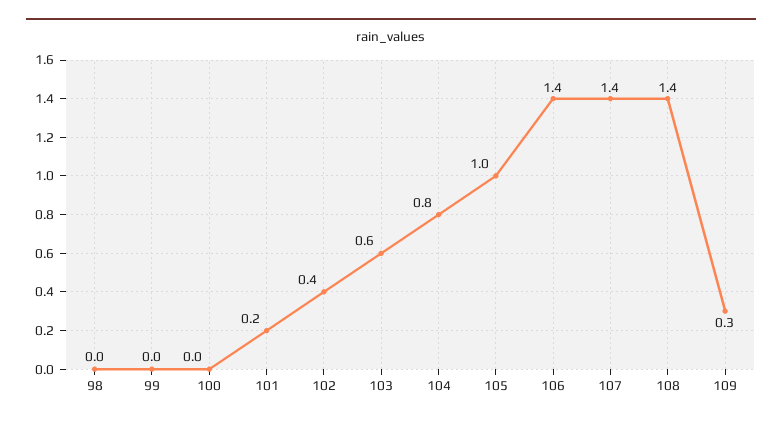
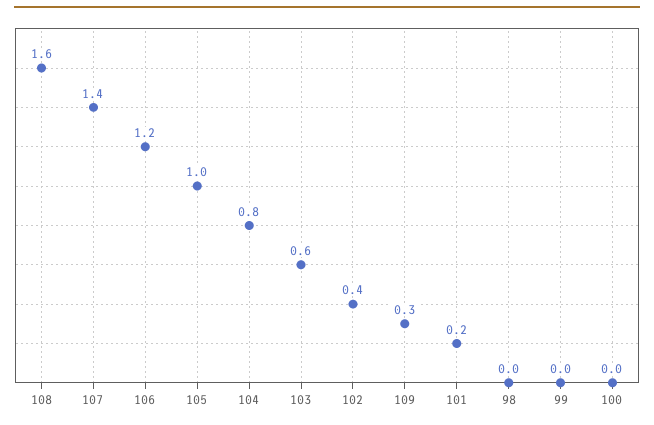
  {
    "98": 0,
    "99": 0,
    "100": 0,
    "101": 0.2,
    "102": 0.4,
    "103": 0.6,
    "104": 0.8,
    "105": 1,
-   "106": 1.4,
+   "106": 1.2,
    "107": 1.4,
-   "108": 1.4,
+   "108": 1.6,
    "109": 0.3
  }

